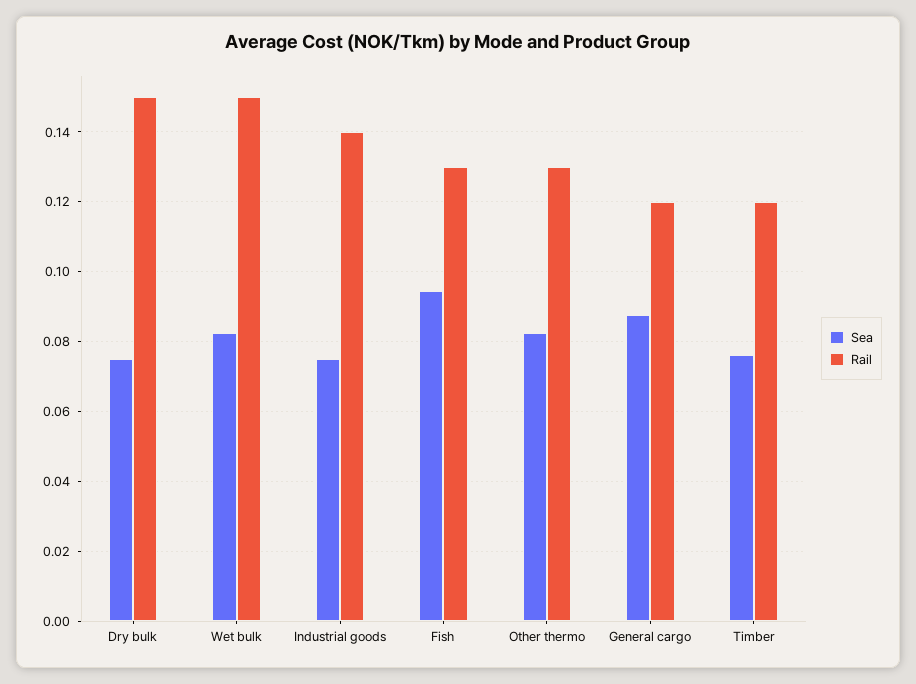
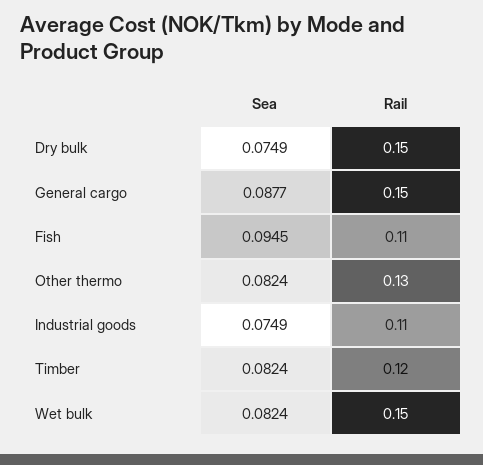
  {
    "Sea": {
      "Dry bulk": 0.0749,
      "Wet bulk": 0.0824,
      "Industrial goods": 0.0749,
      "Fish": 0.0945,
      "Other thermo": 0.0824,
      "General cargo": 0.0877,
-     "Timber": 0.076
+     "Timber": 0.0824
    },
    "Rail": {
      "Dry bulk": 0.15,
      "Wet bulk": 0.15,
-     "Industrial goods": 0.14,
+     "Industrial goods": 0.11,
-     "Fish": 0.13,
+     "Fish": 0.11,
      "Other thermo": 0.13,
-     "General cargo": 0.12,
+     "General cargo": 0.15,
      "Timber": 0.12
    }
  }

